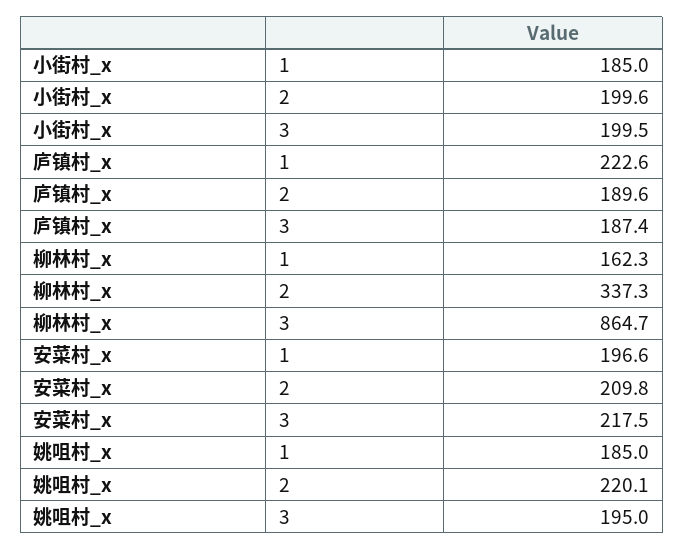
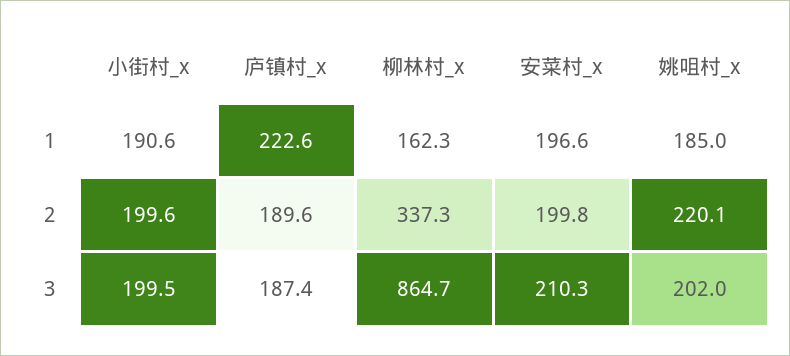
  {
    "小街村_x": {
-     "1": 185,
+     "1": 190.6,
      "2": 199.6,
      "3": 199.5
    },
    "庐镇村_x": {
      "1": 222.6,
      "2": 189.6,
      "3": 187.4
    },
    "柳林村_x": {
      "1": 162.3,
      "2": 337.3,
      "3": 864.7
    },
    "安菜村_x": {
      "1": 196.6,
-     "2": 209.8,
+     "2": 199.8,
-     "3": 217.5
+     "3": 210.3
    },
    "姚咀村_x": {
      "1": 185,
      "2": 220.1,
-     "3": 195
+     "3": 202
    }
  }

